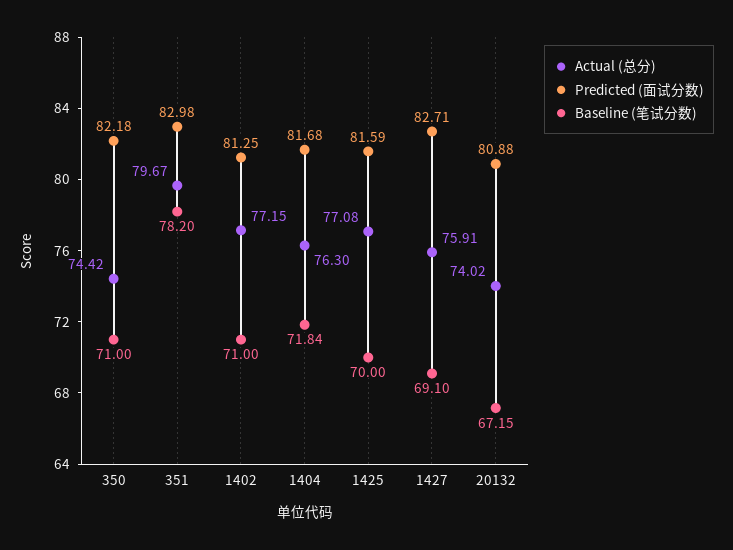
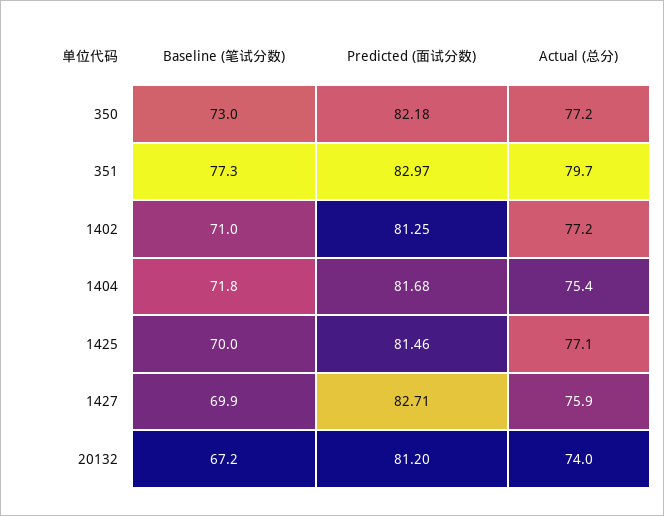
  {
    "Actual (总分)": {
-     "350": 74.42,
+     "350": 77.2,
      "351": 79.67,
      "1402": 77.15,
-     "1404": 76.3,
+     "1404": 75.4,
      "1425": 77.08,
      "1427": 75.91,
      "20132": 74.02
    },
    "Predicted (面试分数)": {
      "350": 82.18,
-     "351": 82.98,
+     "351": 82.97,
      "1402": 81.25,
      "1404": 81.68,
-     "1425": 81.59,
+     "1425": 81.46,
      "1427": 82.71,
-     "20132": 80.88
+     "20132": 81.2
    },
    "Baseline (笔试分数)": {
-     "350": 71,
+     "350": 73,
-     "351": 78.2,
+     "351": 77.3,
      "1402": 71,
      "1404": 71.84,
      "1425": 70,
-     "1427": 69.1,
+     "1427": 69.9,
      "20132": 67.15
    }
  }

